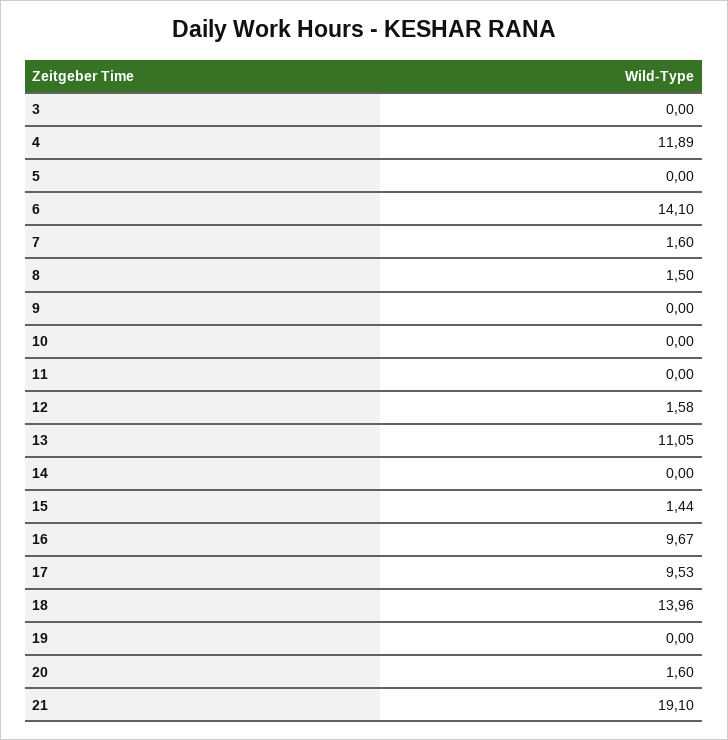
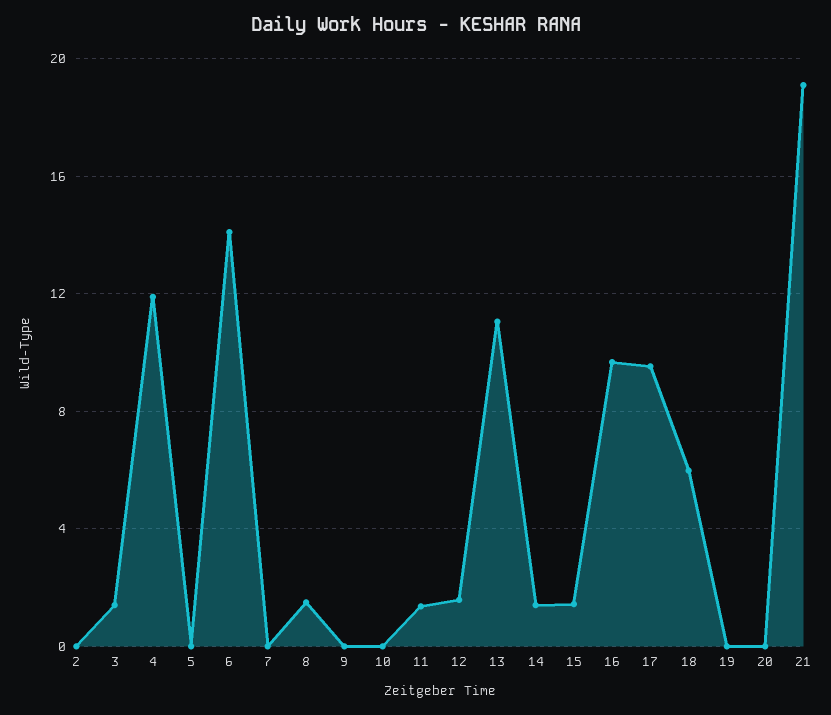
  {
-   "3": 0,
+   "3": 1.5,
    "4": 11.89,
    "5": 0,
    "6": 14.1,
-   "7": 1.6,
+   "7": 0,
    "8": 1.5,
    "9": 0,
    "10": 0,
-   "11": 0,
+   "11": 1.5,
    "12": 1.58,
    "13": 11.05,
-   "14": 0,
+   "14": 1.5,
    "15": 1.44,
    "16": 9.67,
    "17": 9.53,
-   "18": 13.96,
+   "18": 6,
    "19": 0,
-   "20": 1.6,
+   "20": 0,
-   "21": 19.1
+   "21": 19.1,
+   "2": 0
  }

